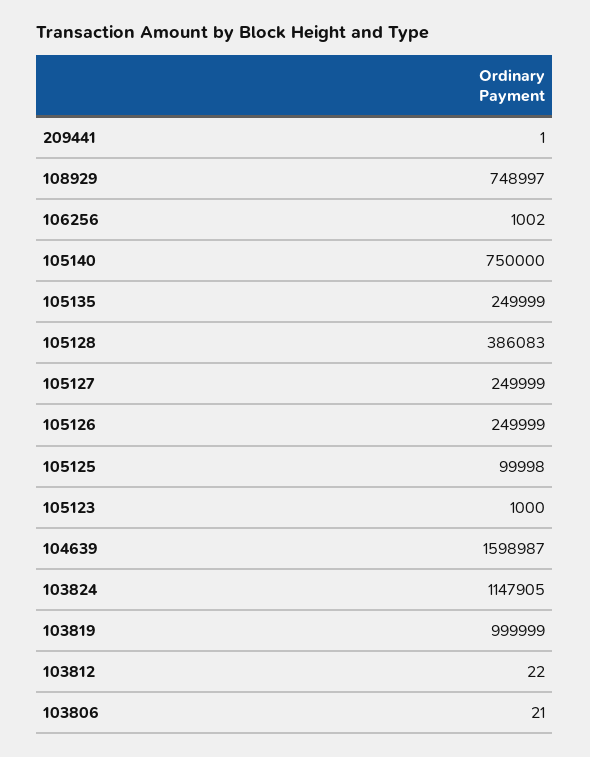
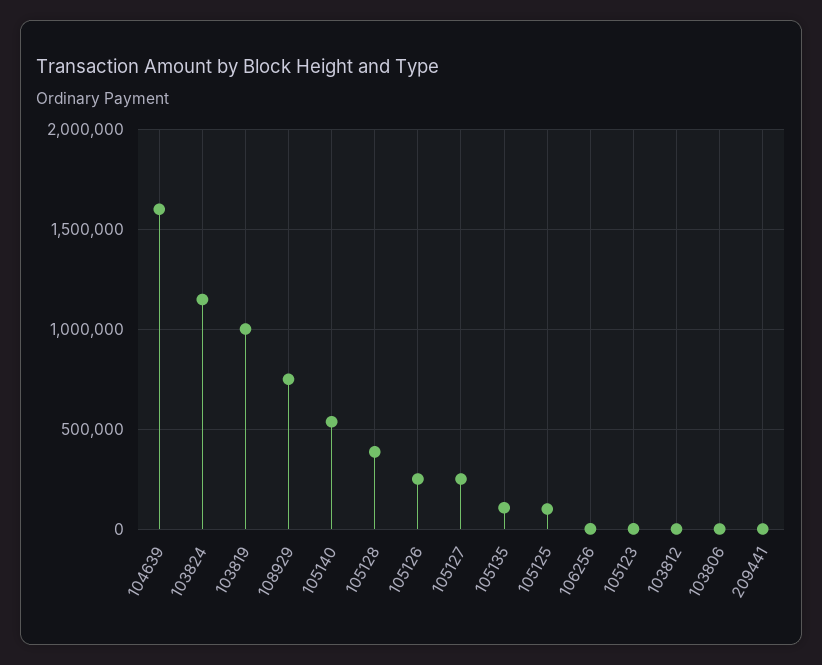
  {
    "209441": 1,
    "108929": 748997,
    "106256": 1002,
-   "105140": 750000,
+   "105140": 550000,
-   "105135": 249999,
+   "105135": 100000,
    "105128": 386083,
    "105127": 249999,
    "105126": 249999,
    "105125": 99998,
    "105123": 1000,
    "104639": 1598987,
    "103824": 1147905,
    "103819": 999999,
    "103812": 22,
    "103806": 21
  }

